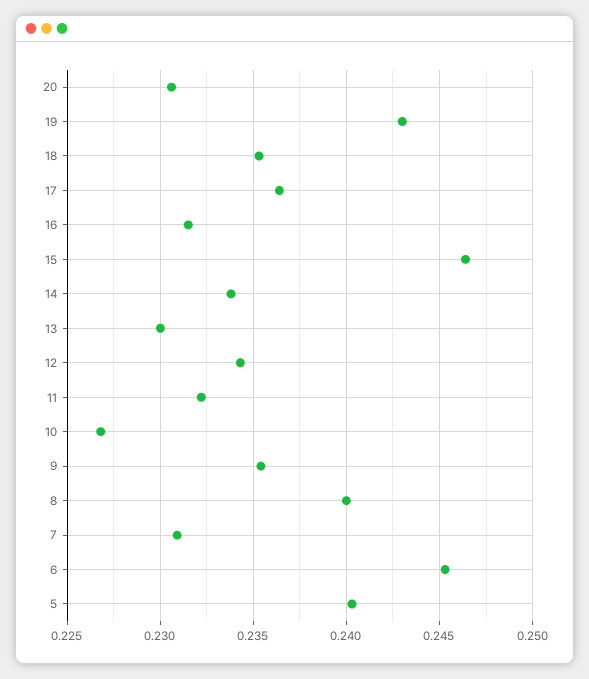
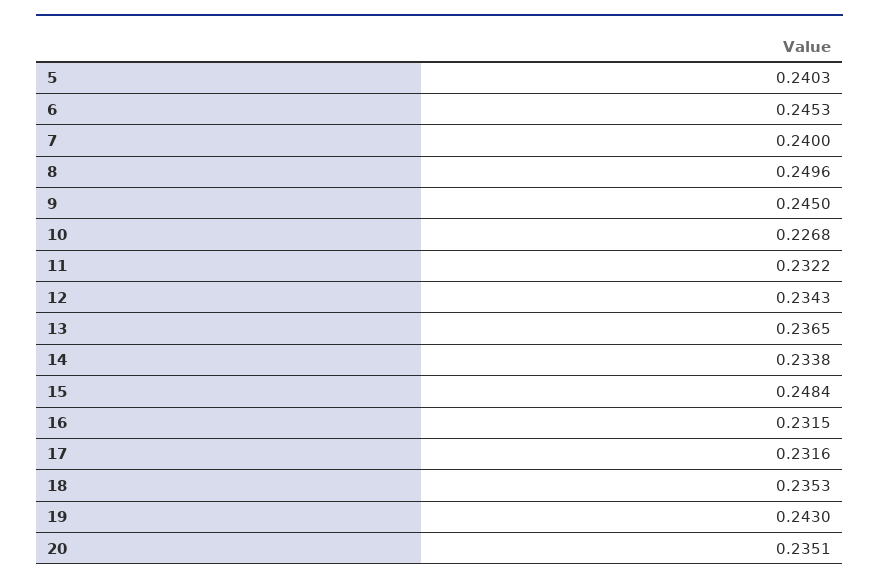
  {
-   "20": 0.2305,
+   "20": 0.2351,
    "19": 0.243,
    "18": 0.2353,
-   "17": 0.2365,
+   "17": 0.2316,
    "16": 0.2315,
-   "15": 0.2465,
+   "15": 0.2484,
    "14": 0.2338,
-   "13": 0.23,
+   "13": 0.2365,
    "12": 0.2343,
    "11": 0.2322,
    "10": 0.2268,
-   "9": 0.2355,
+   "9": 0.245,
-   "8": 0.24,
+   "8": 0.2496,
-   "7": 0.231,
+   "7": 0.24,
    "6": 0.2453,
    "5": 0.2403
  }

